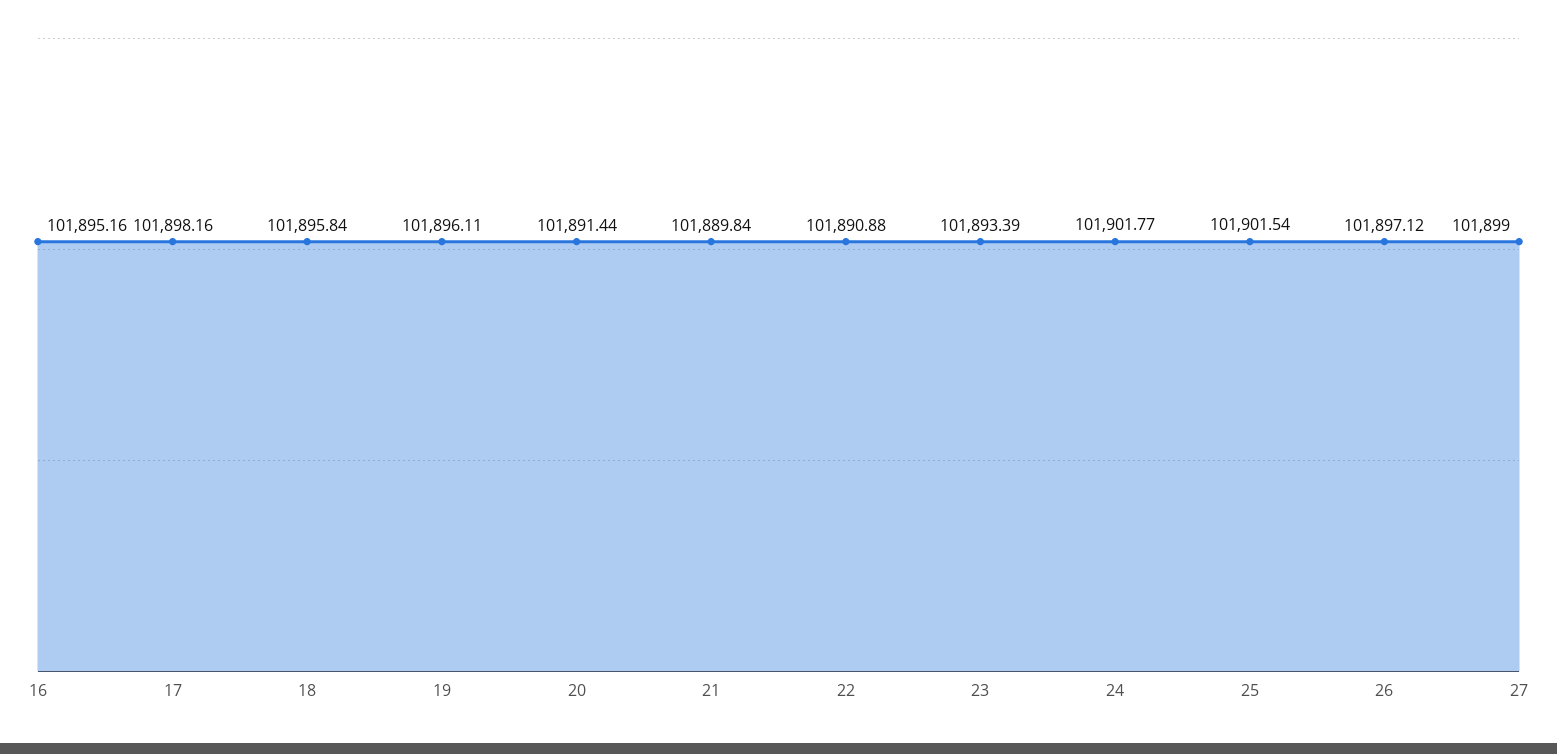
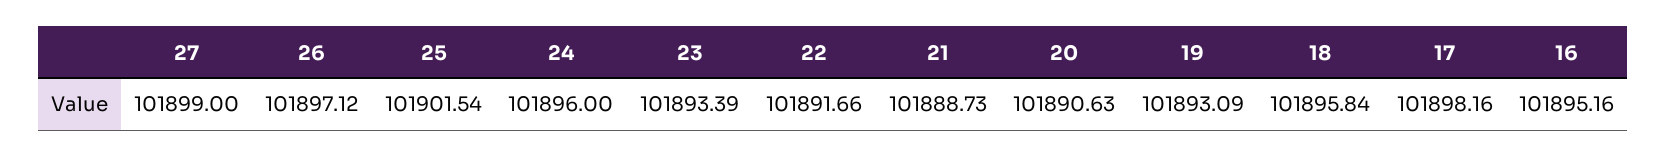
  {
    "16": 101895.16,
    "17": 101898.16,
    "18": 101895.84,
-   "19": 101896.11,
+   "19": 101893.09,
-   "20": 101891.44,
+   "20": 101890.63,
-   "21": 101889.84,
+   "21": 101888.73,
-   "22": 101890.88,
+   "22": 101891.66,
    "23": 101893.39,
-   "24": 101901.77,
+   "24": 101896,
    "25": 101901.54,
    "26": 101897.12,
    "27": 101899
  }

